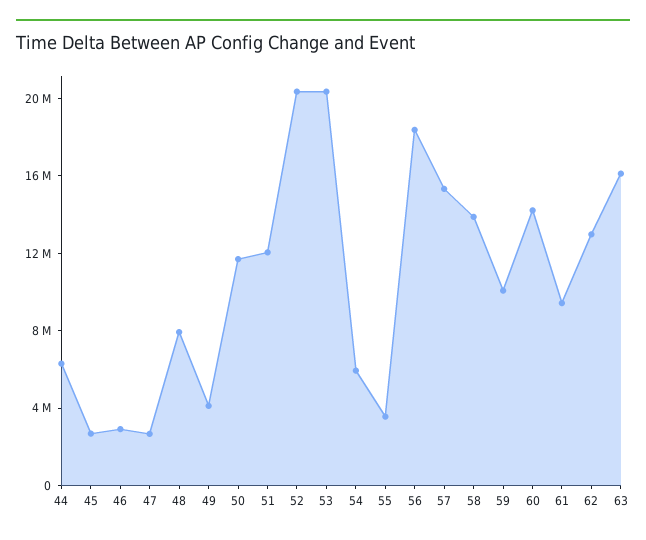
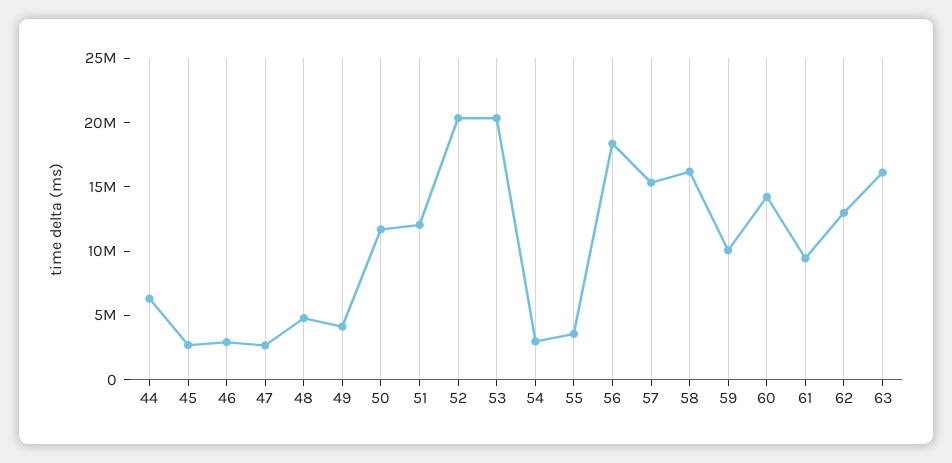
  {
    "44": 6000000,
    "45": 3000000,
    "46": 3000000,
    "47": 3000000,
-   "48": 8000000,
+   "48": 5000000,
    "49": 4000000,
    "50": 12000000,
    "51": 12000000,
    "52": 20000000,
    "53": 20000000,
-   "54": 6000000,
+   "54": 3000000,
    "55": 4000000,
    "56": 18000000,
    "57": 15000000,
-   "58": 14000000,
+   "58": 16000000,
    "59": 10000000,
    "60": 14000000,
    "61": 9000000,
    "62": 13000000,
    "63": 16000000
  }

